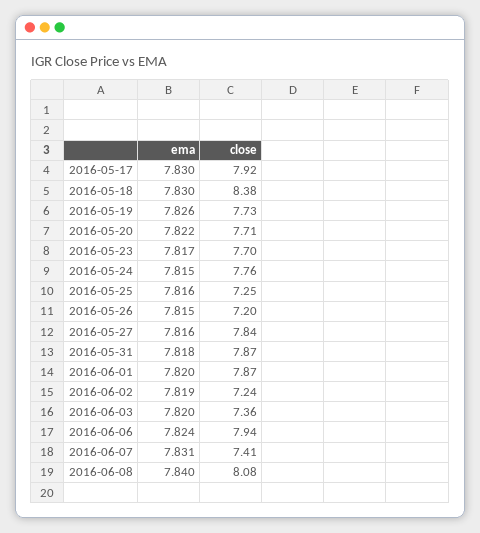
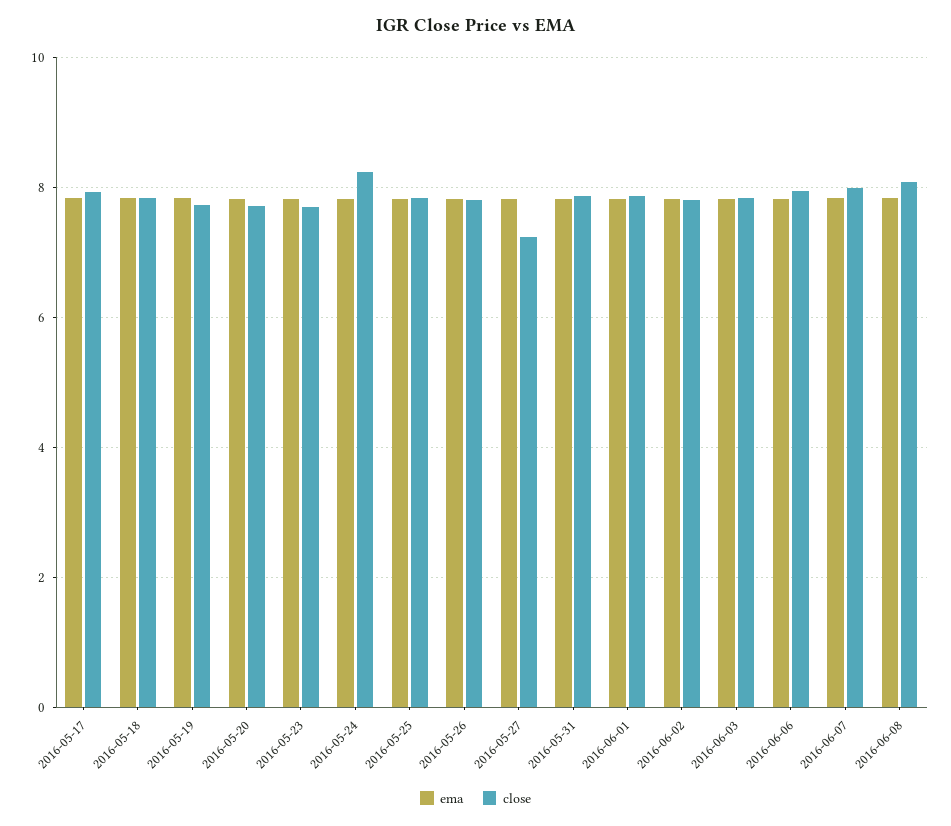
  {
    "ema": {
      "2016-05-17": 7.83,
      "2016-05-18": 7.83,
      "2016-05-19": 7.826,
      "2016-05-20": 7.822,
      "2016-05-23": 7.817,
      "2016-05-24": 7.815,
      "2016-05-25": 7.816,
      "2016-05-26": 7.815,
      "2016-05-27": 7.816,
      "2016-05-31": 7.818,
      "2016-06-01": 7.82,
      "2016-06-02": 7.819,
      "2016-06-03": 7.82,
      "2016-06-06": 7.824,
      "2016-06-07": 7.831,
      "2016-06-08": 7.84
    },
    "close": {
      "2016-05-17": 7.92,
-     "2016-05-18": 8.38,
+     "2016-05-18": 7.8,
      "2016-05-19": 7.73,
      "2016-05-20": 7.71,
      "2016-05-23": 7.7,
-     "2016-05-24": 7.76,
+     "2016-05-24": 8.2,
-     "2016-05-25": 7.25,
+     "2016-05-25": 7.8,
-     "2016-05-26": 7.2,
+     "2016-05-26": 7.8,
-     "2016-05-27": 7.84,
+     "2016-05-27": 7.2,
      "2016-05-31": 7.87,
      "2016-06-01": 7.87,
-     "2016-06-02": 7.24,
+     "2016-06-02": 7.8,
-     "2016-06-03": 7.36,
+     "2016-06-03": 7.8,
      "2016-06-06": 7.94,
-     "2016-06-07": 7.41,
+     "2016-06-07": 8,
      "2016-06-08": 8.08
    }
  }

